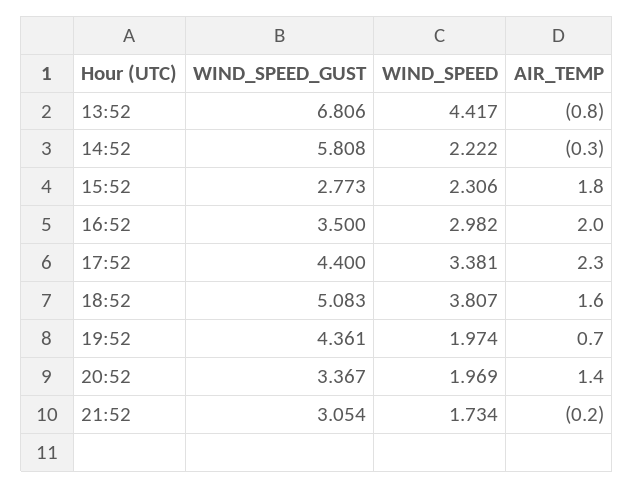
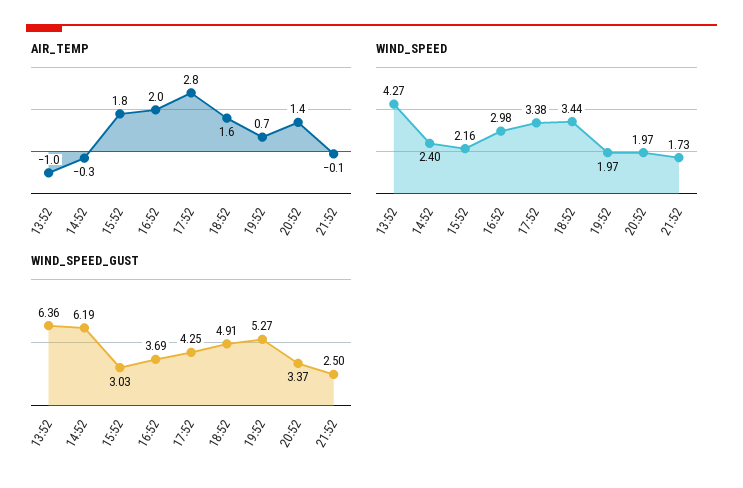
  {
    "WIND_SPEED_GUST": {
-     "13:52": 6.806,
+     "13:52": 6.36,
-     "14:52": 5.808,
+     "14:52": 6.19,
-     "15:52": 2.773,
+     "15:52": 3.03,
-     "16:52": 3.5,
+     "16:52": 3.69,
-     "17:52": 4.4,
+     "17:52": 4.25,
-     "18:52": 5.083,
+     "18:52": 4.91,
-     "19:52": 4.361,
+     "19:52": 5.27,
      "20:52": 3.367,
-     "21:52": 3.054
+     "21:52": 2.5
    },
    "WIND_SPEED": {
-     "13:52": 4.417,
+     "13:52": 4.27,
-     "14:52": 2.222,
+     "14:52": 2.4,
-     "15:52": 2.306,
+     "15:52": 2.16,
      "16:52": 2.982,
      "17:52": 3.381,
-     "18:52": 3.807,
+     "18:52": 3.44,
      "19:52": 1.974,
      "20:52": 1.969,
      "21:52": 1.734
    },
    "AIR_TEMP": {
-     "13:52": -0.8,
+     "13:52": -1,
      "14:52": -0.3,
      "15:52": 1.8,
      "16:52": 2,
-     "17:52": 2.3,
+     "17:52": 2.8,
      "18:52": 1.6,
      "19:52": 0.7,
      "20:52": 1.4,
-     "21:52": -0.2
+     "21:52": -0.1
    }
  }

